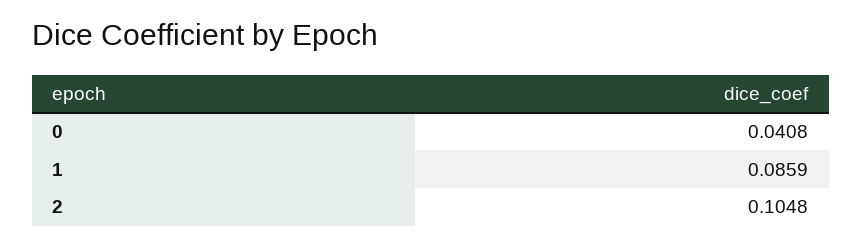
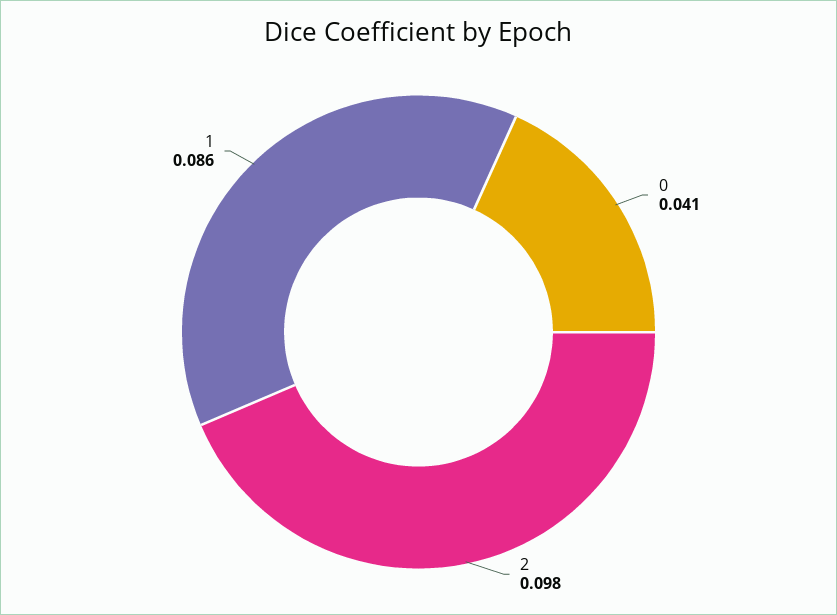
  {
    "0": 0.0408,
    "1": 0.0859,
-   "2": 0.1048
+   "2": 0.098
  }

